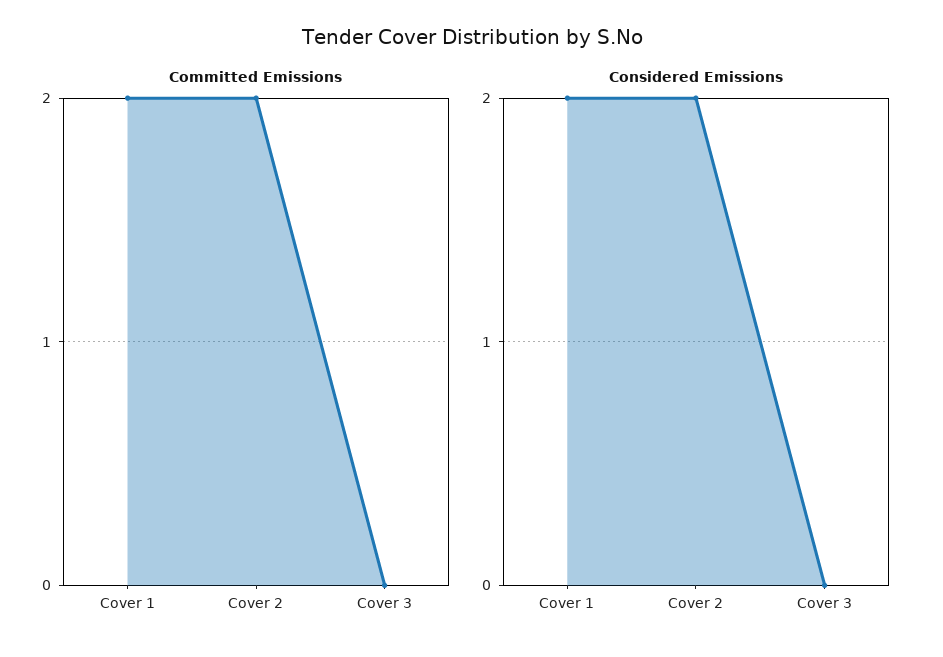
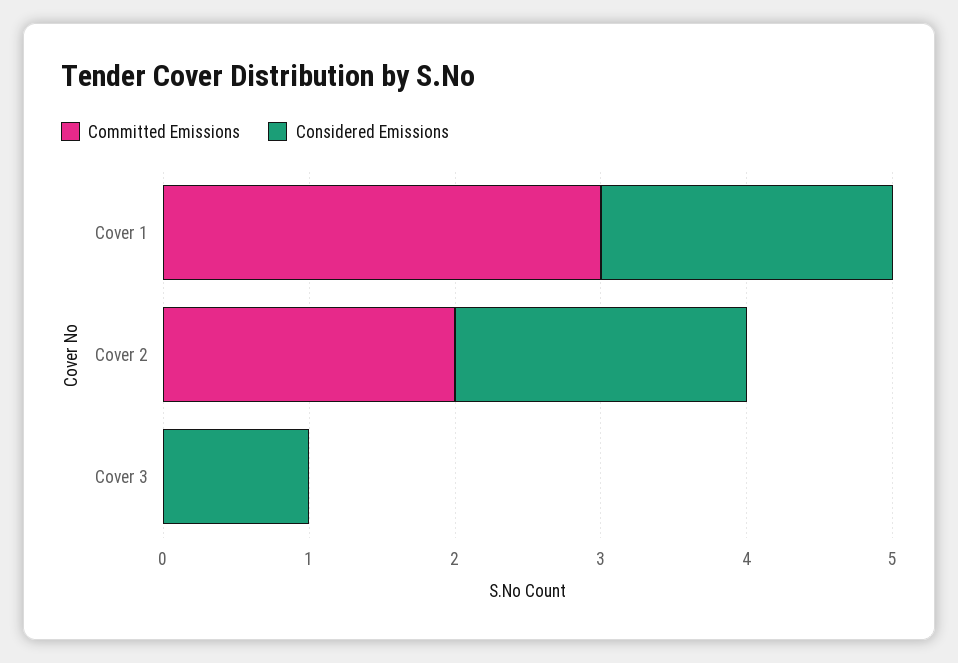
  {
    "Committed Emissions": {
-     "Cover 1": 2,
+     "Cover 1": 3,
      "Cover 2": 2,
      "Cover 3": 0
    },
    "Considered Emissions": {
      "Cover 1": 2,
      "Cover 2": 2,
-     "Cover 3": 0
+     "Cover 3": 1
    }
  }

